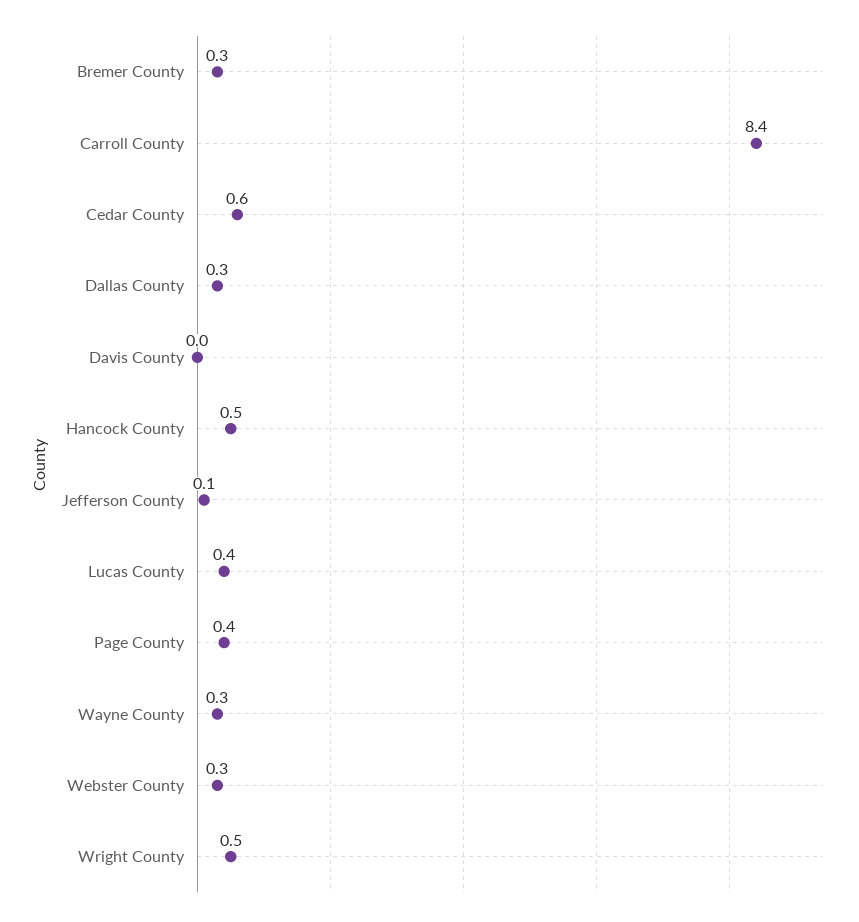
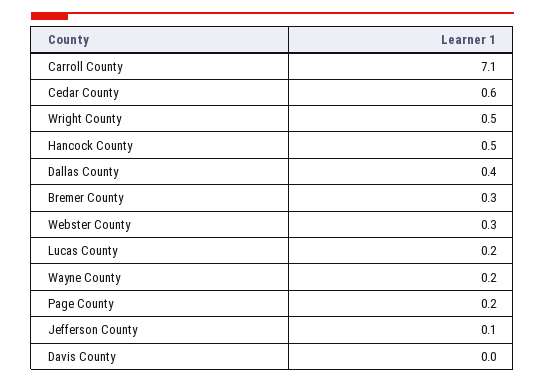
  {
    "Bremer County": 0.3,
-   "Carroll County": 8.4,
+   "Carroll County": 7.1,
    "Cedar County": 0.6,
-   "Dallas County": 0.3,
+   "Dallas County": 0.4,
    "Davis County": 0,
    "Hancock County": 0.5,
    "Jefferson County": 0.1,
-   "Lucas County": 0.4,
+   "Lucas County": 0.2,
-   "Page County": 0.4,
+   "Page County": 0.2,
-   "Wayne County": 0.3,
+   "Wayne County": 0.2,
    "Webster County": 0.3,
    "Wright County": 0.5
  }

